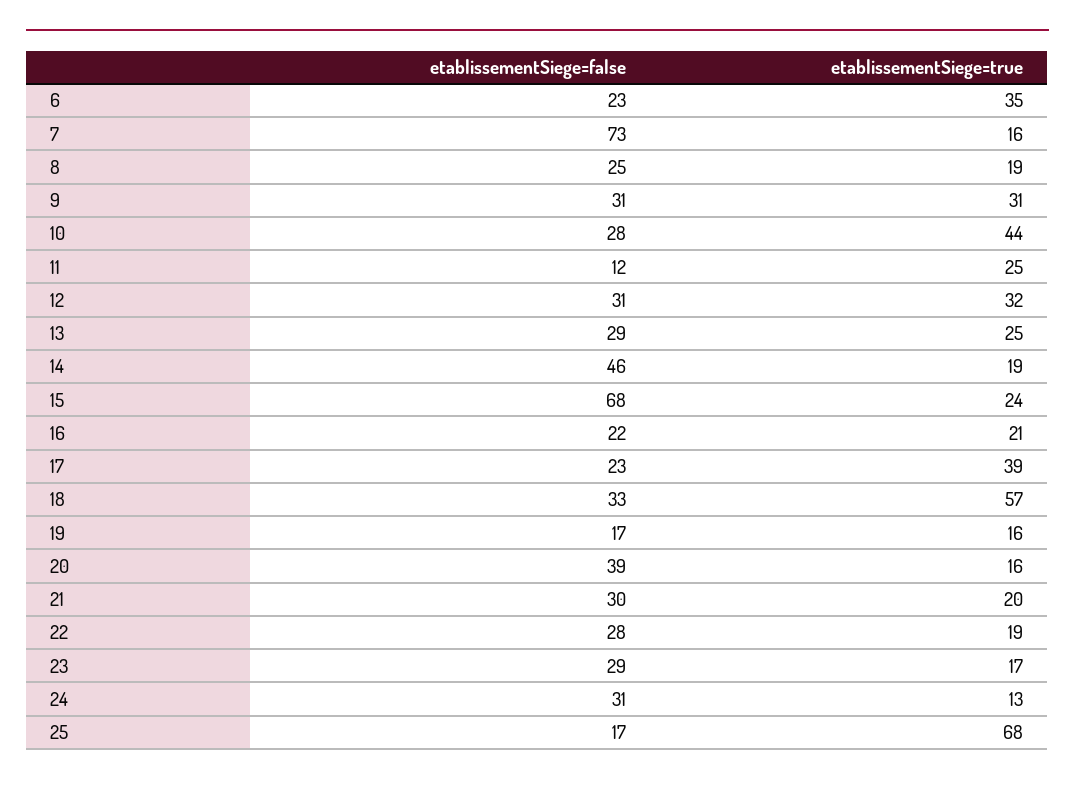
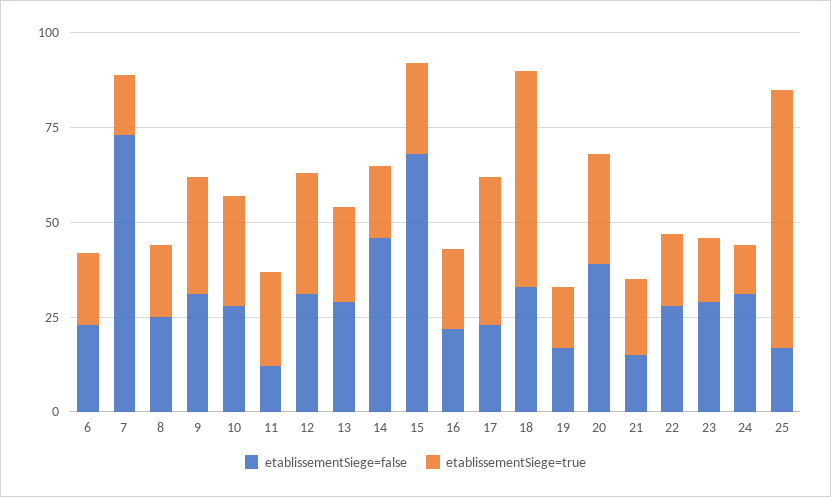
  {
    "etablissementSiege=false": {
      "6": 23,
      "7": 73,
      "8": 25,
      "9": 31,
      "10": 28,
      "11": 12,
      "12": 31,
      "13": 29,
      "14": 46,
      "15": 68,
      "16": 22,
      "17": 23,
      "18": 33,
      "19": 17,
      "20": 39,
-     "21": 30,
+     "21": 15,
      "22": 28,
      "23": 29,
      "24": 31,
      "25": 17
    },
    "etablissementSiege=true": {
-     "6": 35,
+     "6": 20,
      "7": 16,
      "8": 19,
      "9": 31,
-     "10": 44,
+     "10": 30,
      "11": 25,
      "12": 32,
      "13": 25,
      "14": 19,
      "15": 24,
      "16": 21,
      "17": 39,
      "18": 57,
      "19": 16,
-     "20": 16,
+     "20": 30,
      "21": 20,
      "22": 19,
      "23": 17,
      "24": 13,
      "25": 68
    }
  }

